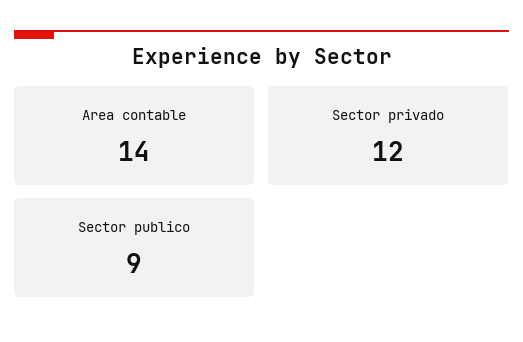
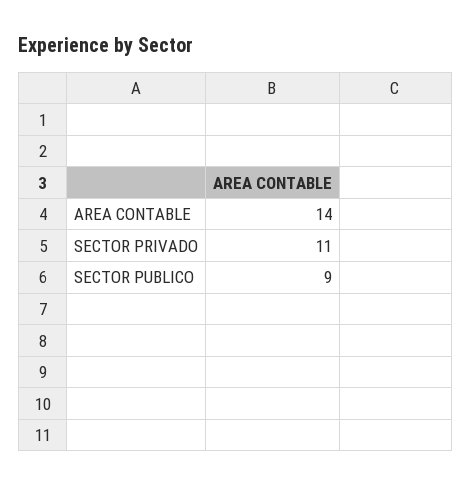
  {
    "Area contable": 14,
-   "Sector privado": 12,
+   "Sector privado": 11,
    "Sector publico": 9
  }

